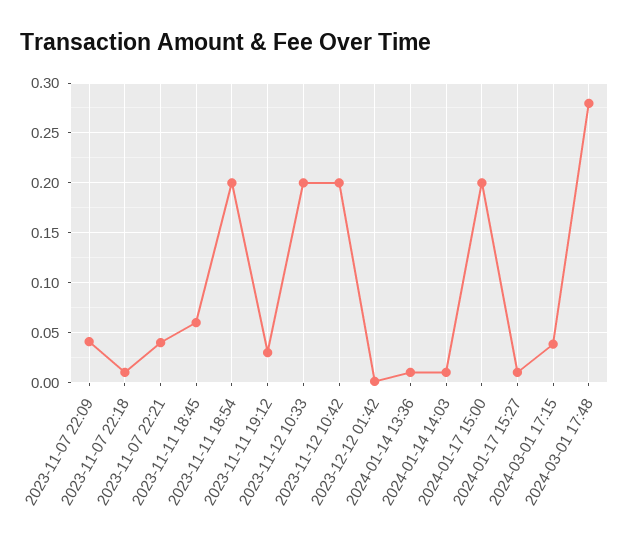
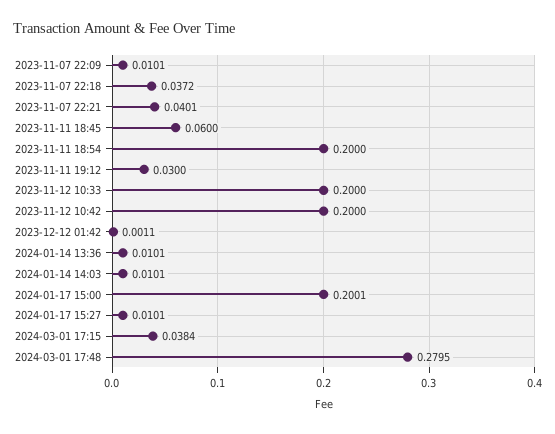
  {
-   "2023-11-07 22:09": 0.04,
+   "2023-11-07 22:09": 0.0101,
-   "2023-11-07 22:18": 0.01,
+   "2023-11-07 22:18": 0.0372,
    "2023-11-07 22:21": 0.0401,
    "2023-11-11 18:45": 0.06,
    "2023-11-11 18:54": 0.2,
    "2023-11-11 19:12": 0.03,
    "2023-11-12 10:33": 0.2,
    "2023-11-12 10:42": 0.2,
    "2023-12-12 01:42": 0.0011,
    "2024-01-14 13:36": 0.0101,
    "2024-01-14 14:03": 0.0101,
    "2024-01-17 15:00": 0.2001,
    "2024-01-17 15:27": 0.0101,
    "2024-03-01 17:15": 0.0384,
    "2024-03-01 17:48": 0.2795
  }

